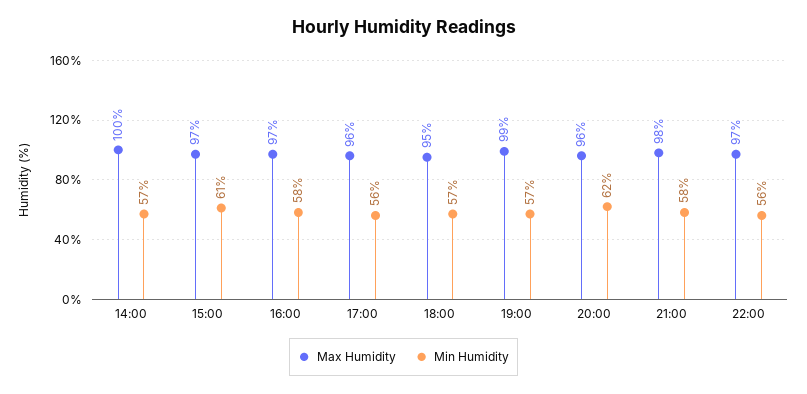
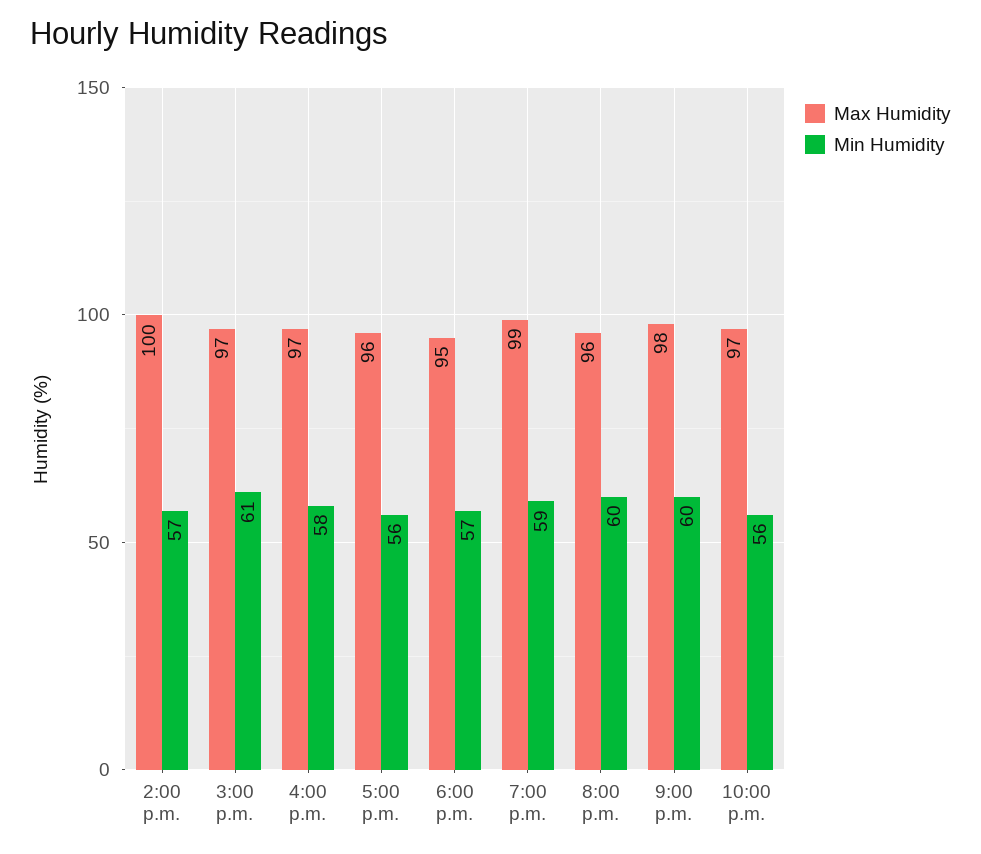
  {
    "Max Humidity": {
      "14:00": 100,
      "15:00": 97,
      "16:00": 97,
      "17:00": 96,
      "18:00": 95,
      "19:00": 99,
      "20:00": 96,
      "21:00": 98,
      "22:00": 97
    },
    "Min Humidity": {
      "14:00": 57,
      "15:00": 61,
      "16:00": 58,
      "17:00": 56,
      "18:00": 57,
-     "19:00": 57,
+     "19:00": 59,
-     "20:00": 62,
+     "20:00": 60,
-     "21:00": 58,
+     "21:00": 60,
      "22:00": 56
    }
  }

